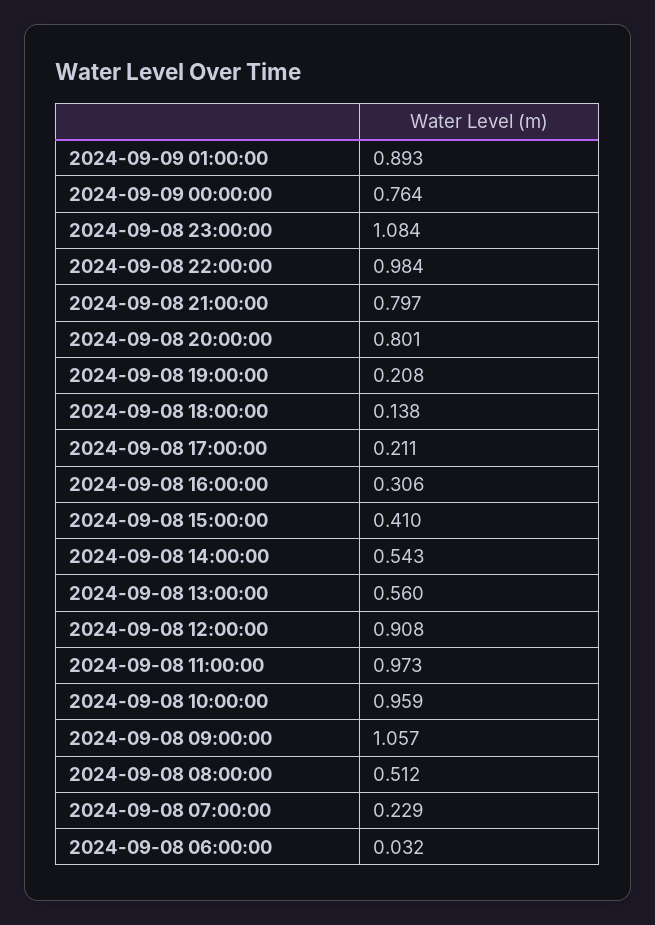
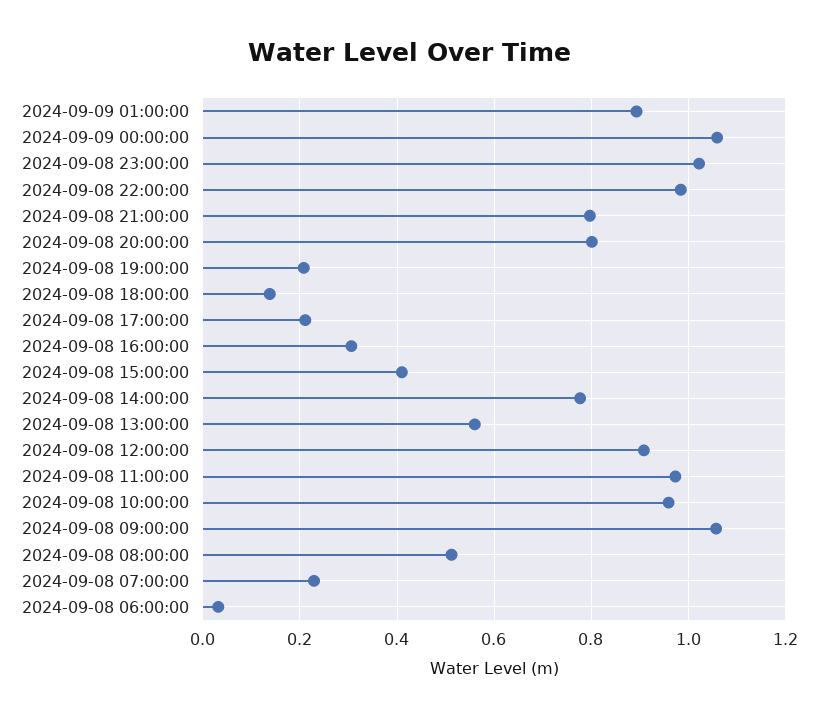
  {
    "2024-09-09 01:00:00": 0.893,
-   "2024-09-09 00:00:00": 0.764,
+   "2024-09-09 00:00:00": 1.06,
-   "2024-09-08 23:00:00": 1.084,
+   "2024-09-08 23:00:00": 1.02,
    "2024-09-08 22:00:00": 0.984,
    "2024-09-08 21:00:00": 0.797,
    "2024-09-08 20:00:00": 0.801,
    "2024-09-08 19:00:00": 0.208,
    "2024-09-08 18:00:00": 0.138,
    "2024-09-08 17:00:00": 0.211,
    "2024-09-08 16:00:00": 0.306,
    "2024-09-08 15:00:00": 0.41,
-   "2024-09-08 14:00:00": 0.543,
+   "2024-09-08 14:00:00": 0.78,
    "2024-09-08 13:00:00": 0.56,
    "2024-09-08 12:00:00": 0.908,
    "2024-09-08 11:00:00": 0.973,
    "2024-09-08 10:00:00": 0.959,
    "2024-09-08 09:00:00": 1.057,
    "2024-09-08 08:00:00": 0.512,
    "2024-09-08 07:00:00": 0.229,
    "2024-09-08 06:00:00": 0.032
  }

